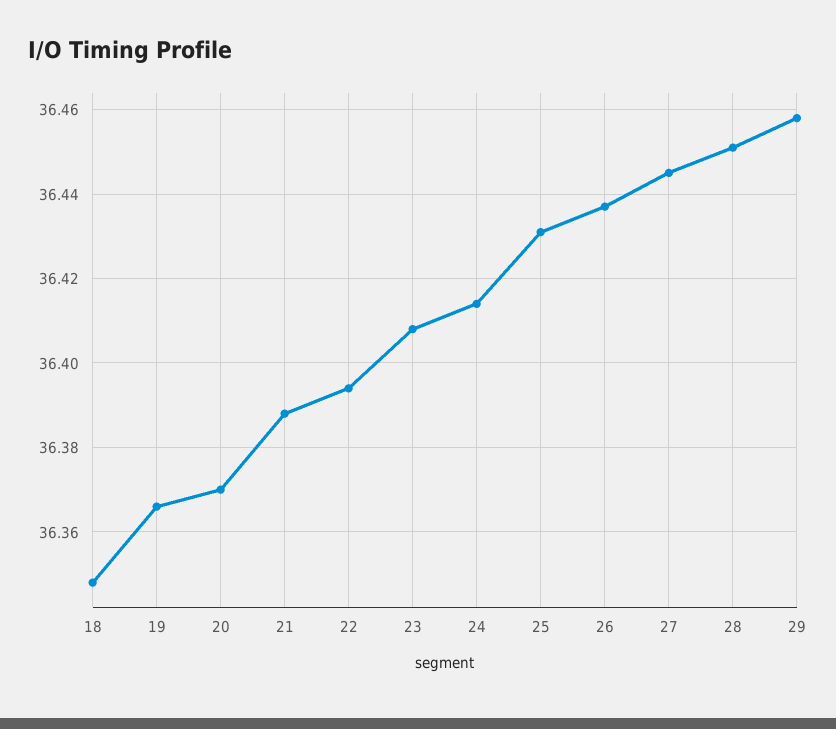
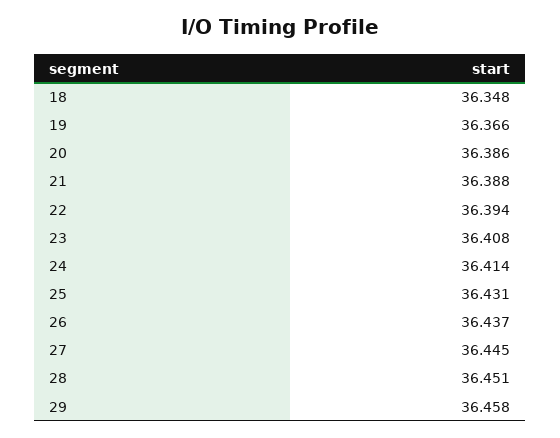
  {
    "18": 36.348,
    "19": 36.366,
-   "20": 36.37,
+   "20": 36.386,
    "21": 36.388,
    "22": 36.394,
    "23": 36.408,
    "24": 36.414,
    "25": 36.431,
    "26": 36.437,
    "27": 36.445,
    "28": 36.451,
    "29": 36.458
  }

